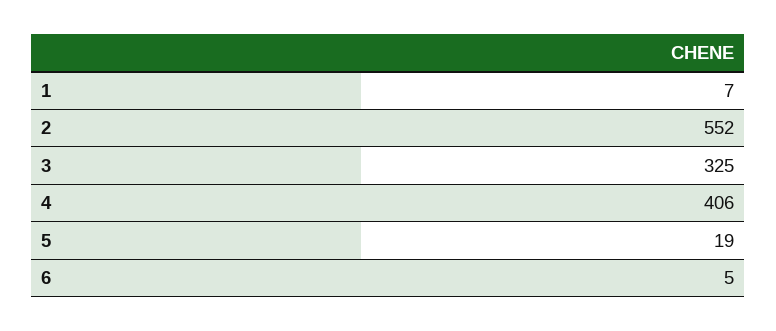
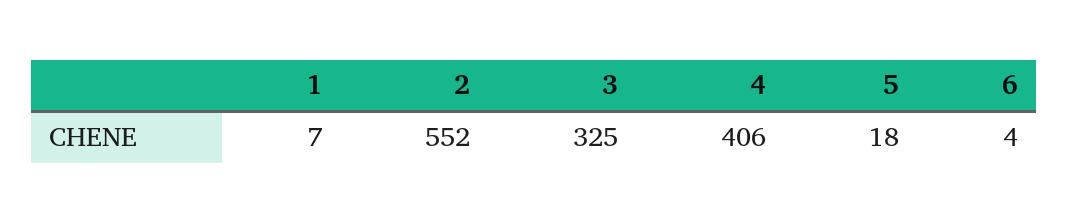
  {
    "1": 7,
    "2": 552,
    "3": 325,
    "4": 406,
-   "5": 19,
+   "5": 18,
-   "6": 5
+   "6": 4
  }

